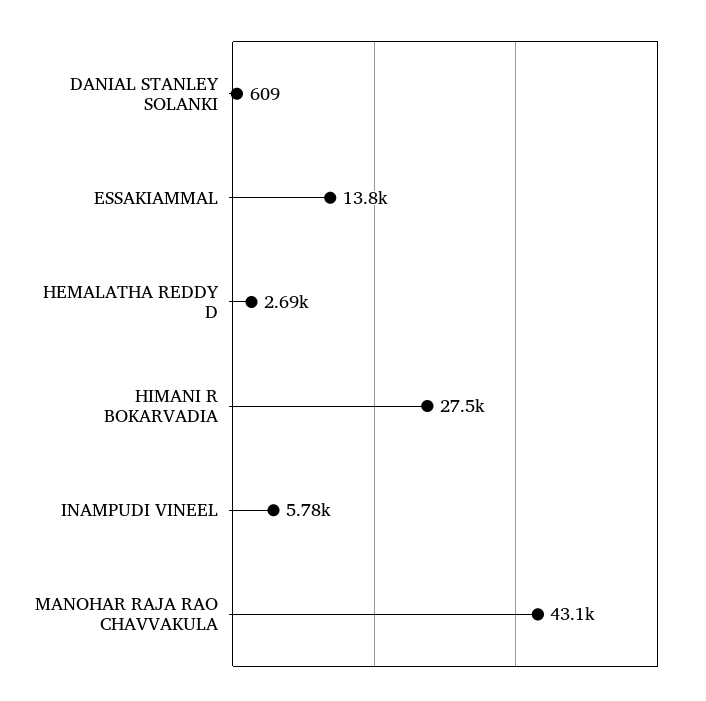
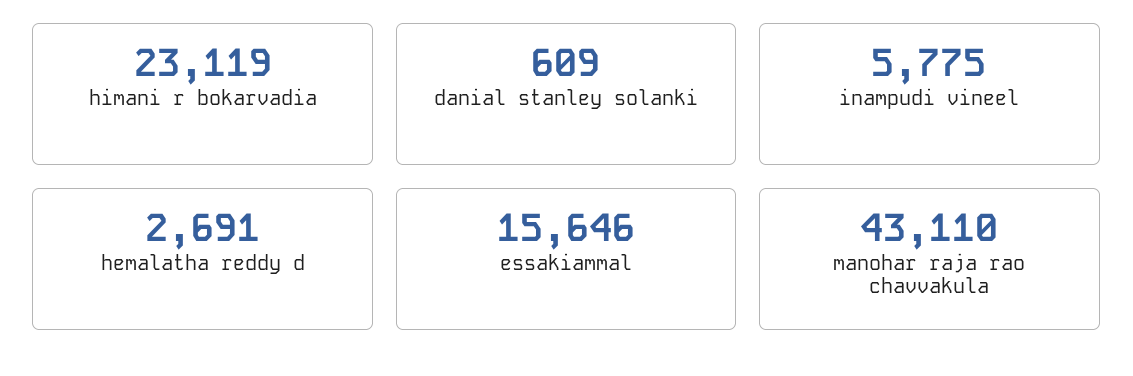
  {
    "DANIAL STANLEY SOLANKI": 609,
-   "ESSAKIAMMAL": 13800,
+   "ESSAKIAMMAL": 15646,
    "HEMALATHA REDDY D": 2691,
-   "HIMANI R BOKARVADIA": 27500,
+   "HIMANI R BOKARVADIA": 23119,
    "INAMPUDI VINEEL": 5775,
    "MANOHAR RAJA RAO CHAVVAKULA": 43110
  }

